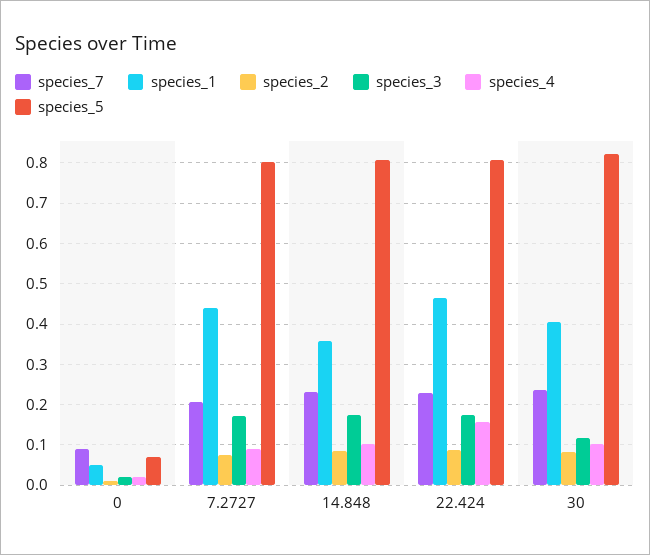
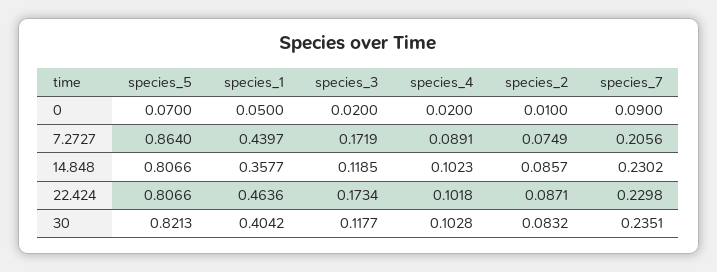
  {
    "species_7": {
      "0": 0.09,
      "7.2727": 0.2056,
      "14.848": 0.2302,
      "22.424": 0.2298,
      "30": 0.2351
    },
    "species_1": {
      "0": 0.05,
      "7.2727": 0.4397,
      "14.848": 0.3577,
      "22.424": 0.4636,
      "30": 0.4042
    },
    "species_2": {
      "0": 0.01,
      "7.2727": 0.0749,
      "14.848": 0.0857,
      "22.424": 0.0871,
      "30": 0.0832
    },
    "species_3": {
      "0": 0.02,
      "7.2727": 0.1719,
-     "14.848": 0.18,
+     "14.848": 0.1185,
      "22.424": 0.1734,
      "30": 0.1177
    },
    "species_4": {
      "0": 0.02,
      "7.2727": 0.0891,
      "14.848": 0.1023,
-     "22.424": 0.16,
+     "22.424": 0.1018,
      "30": 0.1028
    },
    "species_5": {
      "0": 0.07,
-     "7.2727": 0.8,
+     "7.2727": 0.864,
      "14.848": 0.8066,
      "22.424": 0.8066,
      "30": 0.8213
    }
  }

